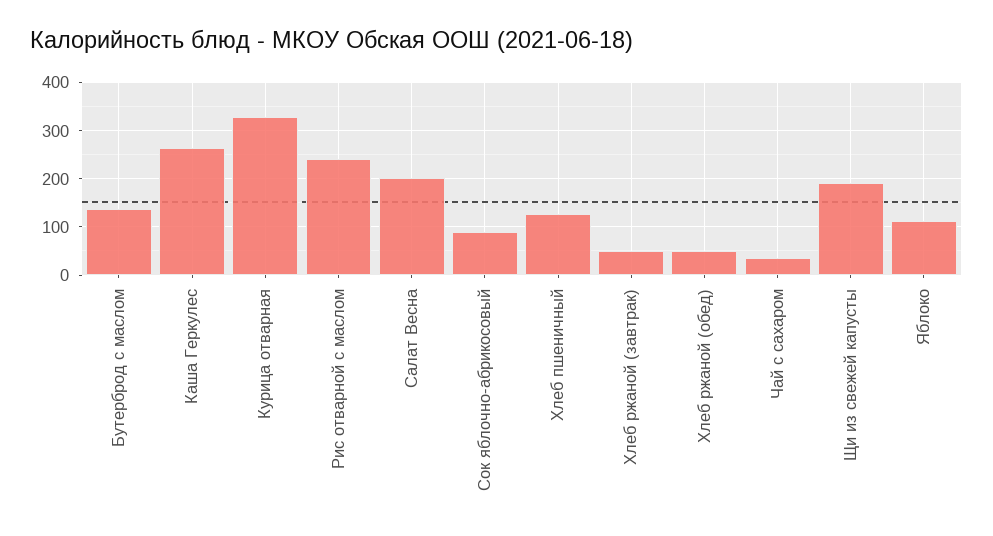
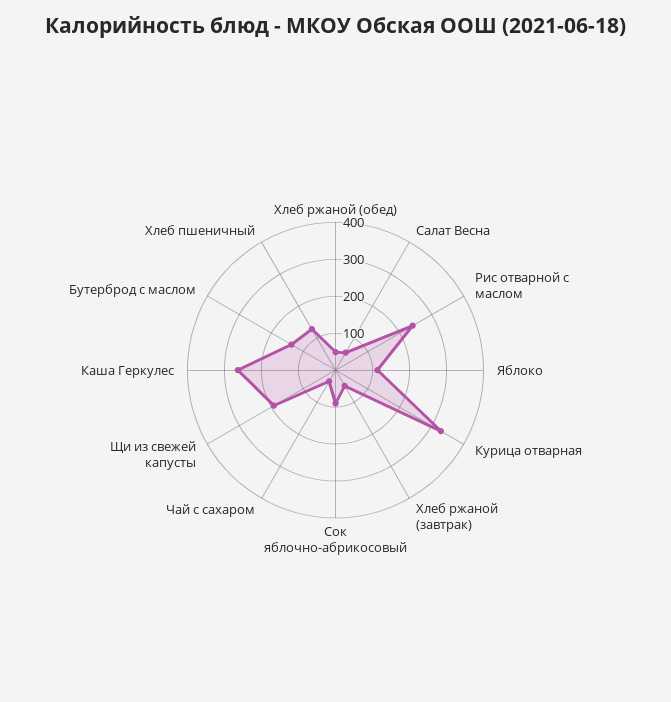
  {
    "Бутерброд с маслом": 140,
    "Каша Геркулес": 260,
    "Курица отварная": 320,
    "Рис отварной с маслом": 240,
-   "Салат Весна": 200,
+   "Салат Весна": 50,
    "Сок яблочно-абрикосовый": 100,
    "Хлеб пшеничный": 120,
    "Хлеб ржаной (завтрак)": 40,
    "Хлеб ржаной (обед)": 40,
    "Чай с сахаром": 40,
    "Щи из свежей капусты": 200,
    "Яблоко": 120
  }

